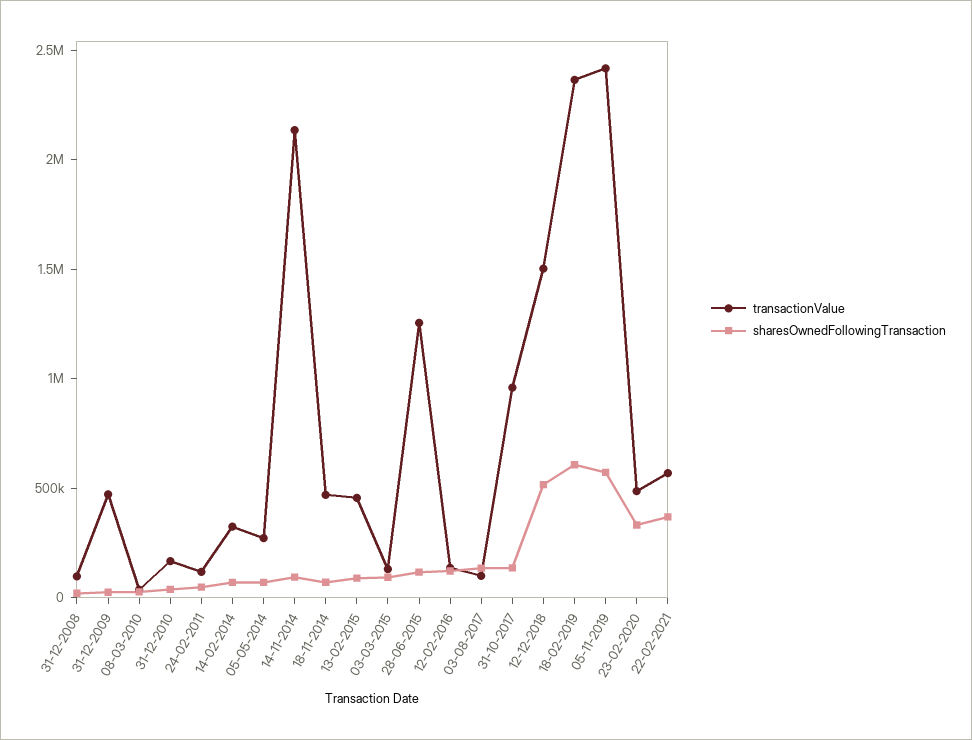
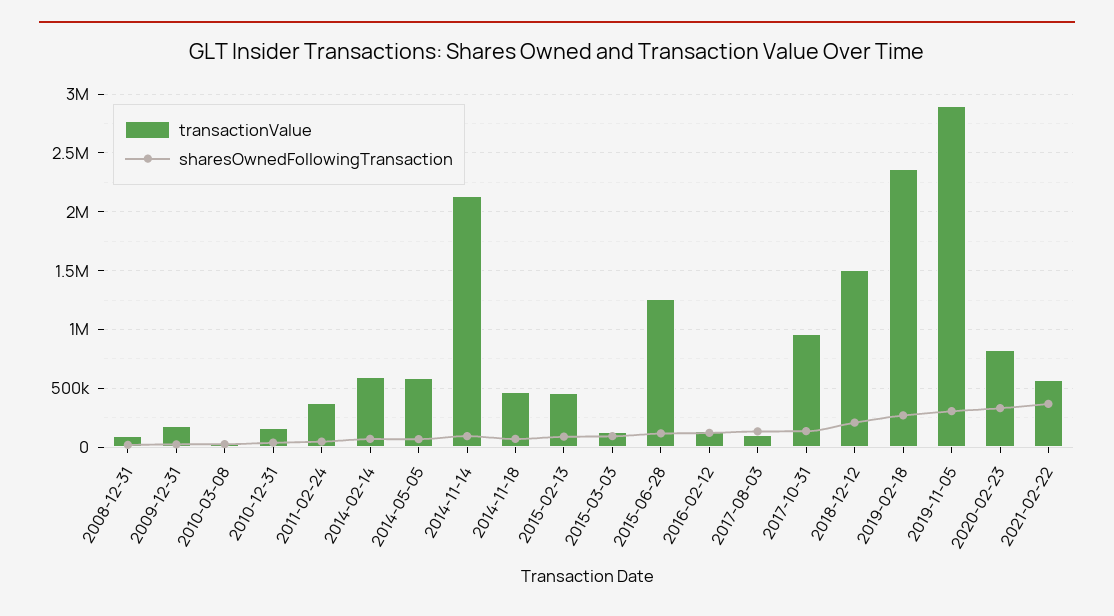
  {
    "transactionValue": {
      "31-12-2008": 100000,
-     "31-12-2009": 500000,
+     "31-12-2009": 200000,
      "08-03-2010": 0,
      "31-12-2010": 200000,
-     "24-02-2011": 100000,
+     "24-02-2011": 400000,
-     "14-02-2014": 300000,
+     "14-02-2014": 600000,
-     "05-05-2014": 300000,
+     "05-05-2014": 600000,
      "14-11-2014": 2100000,
      "18-11-2014": 500000,
      "13-02-2015": 500000,
      "03-03-2015": 100000,
      "28-06-2015": 1300000,
      "12-02-2016": 100000,
      "03-08-2017": 100000,
      "31-10-2017": 1000000,
      "12-12-2018": 1500000,
      "18-02-2019": 2400000,
-     "05-11-2019": 2400000,
+     "05-11-2019": 2900000,
-     "23-02-2020": 500000,
+     "23-02-2020": 800000,
      "22-02-2021": 600000
    },
    "sharesOwnedFollowingTransaction": {
      "31-12-2008": 0,
      "31-12-2009": 0,
      "08-03-2010": 0,
      "31-12-2010": 0,
      "24-02-2011": 0,
      "14-02-2014": 100000,
      "05-05-2014": 100000,
      "14-11-2014": 100000,
      "18-11-2014": 100000,
      "13-02-2015": 100000,
      "03-03-2015": 100000,
      "28-06-2015": 100000,
      "12-02-2016": 100000,
      "03-08-2017": 100000,
      "31-10-2017": 100000,
-     "12-12-2018": 500000,
+     "12-12-2018": 200000,
-     "18-02-2019": 600000,
+     "18-02-2019": 300000,
-     "05-11-2019": 600000,
+     "05-11-2019": 300000,
      "23-02-2020": 300000,
      "22-02-2021": 400000
    }
  }

